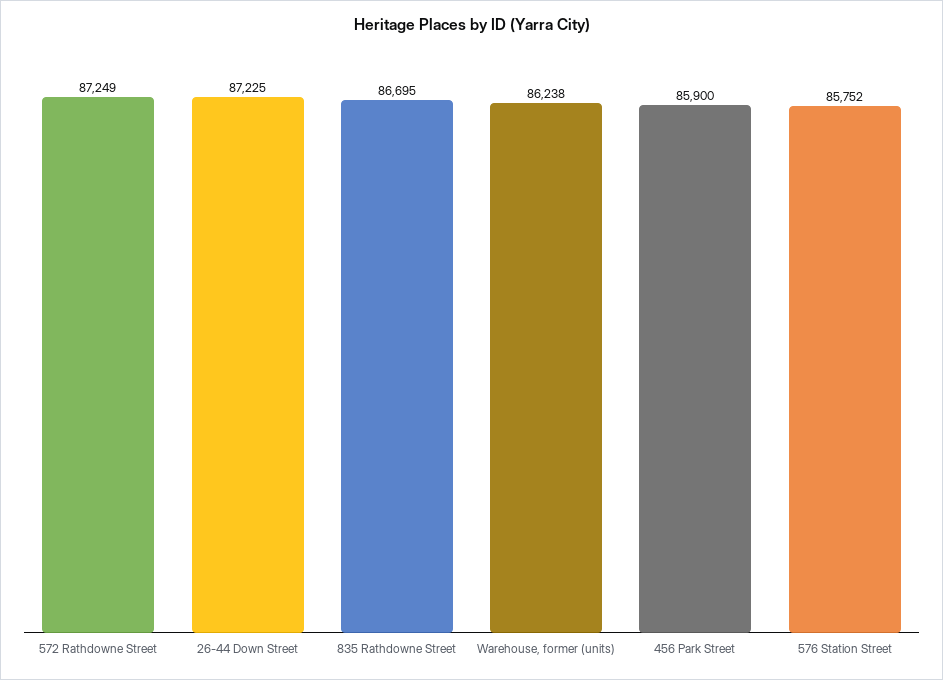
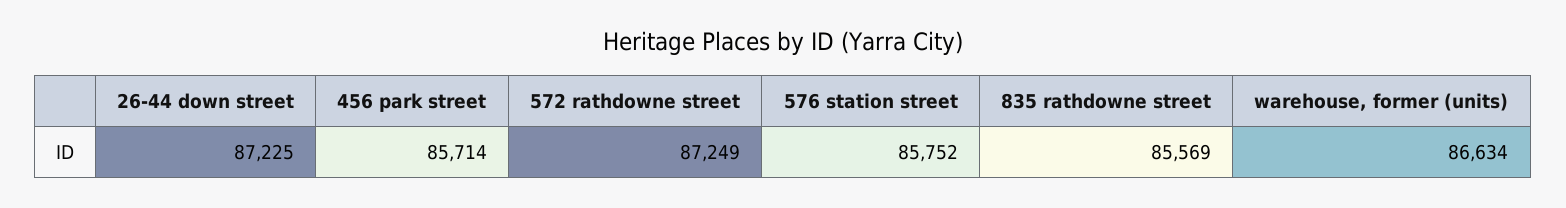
  {
    "572 Rathdowne Street": 87249,
    "26-44 Down Street": 87225,
-   "835 Rathdowne Street": 86695,
+   "835 Rathdowne Street": 85569,
-   "Warehouse, former (units)": 86238,
+   "Warehouse, former (units)": 86634,
-   "456 Park Street": 85900,
+   "456 Park Street": 85714,
    "576 Station Street": 85752
  }

